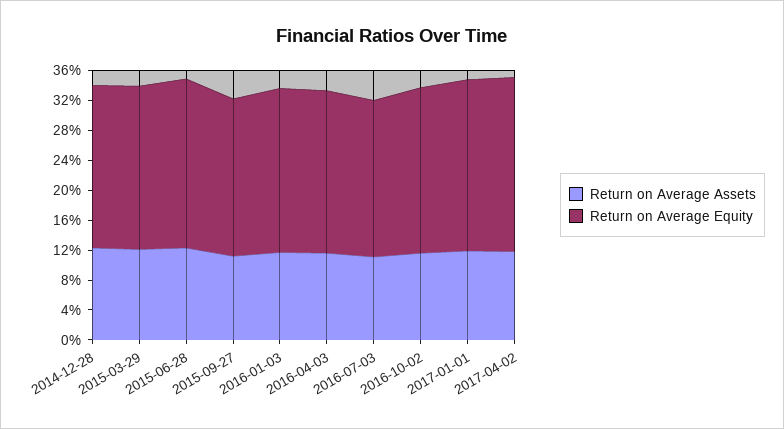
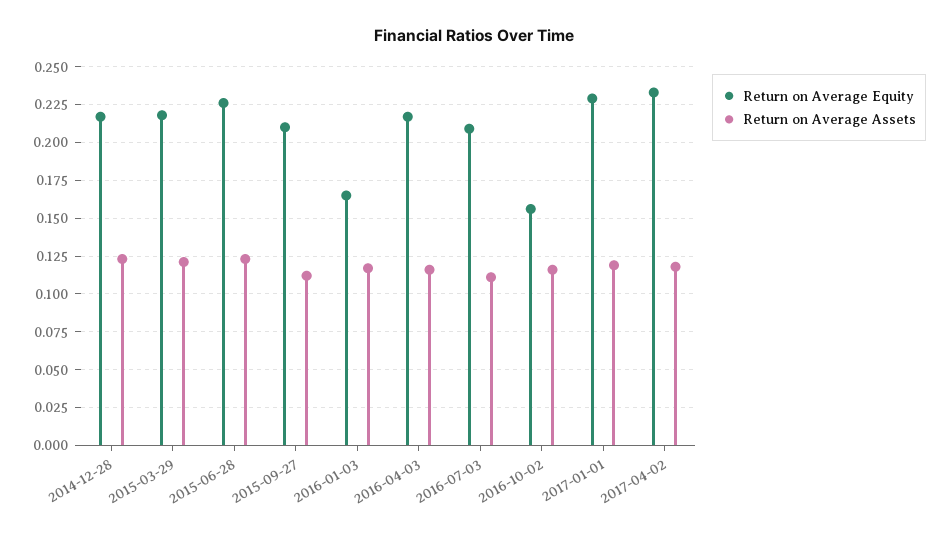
  {
    "Return on Average Assets": {
      "2014-12-28": 0.125,
      "2015-03-29": 0.12,
      "2015-06-28": 0.125,
      "2015-09-27": 0.11,
      "2016-01-03": 0.115,
      "2016-04-03": 0.115,
      "2016-07-03": 0.11,
      "2016-10-02": 0.115,
      "2017-01-01": 0.12,
      "2017-04-02": 0.12
    },
    "Return on Average Equity": {
      "2014-12-28": 0.215,
      "2015-03-29": 0.22,
      "2015-06-28": 0.225,
      "2015-09-27": 0.21,
-     "2016-01-03": 0.22,
+     "2016-01-03": 0.165,
      "2016-04-03": 0.215,
      "2016-07-03": 0.21,
-     "2016-10-02": 0.22,
+     "2016-10-02": 0.155,
      "2017-01-01": 0.23,
      "2017-04-02": 0.235
    }
  }

